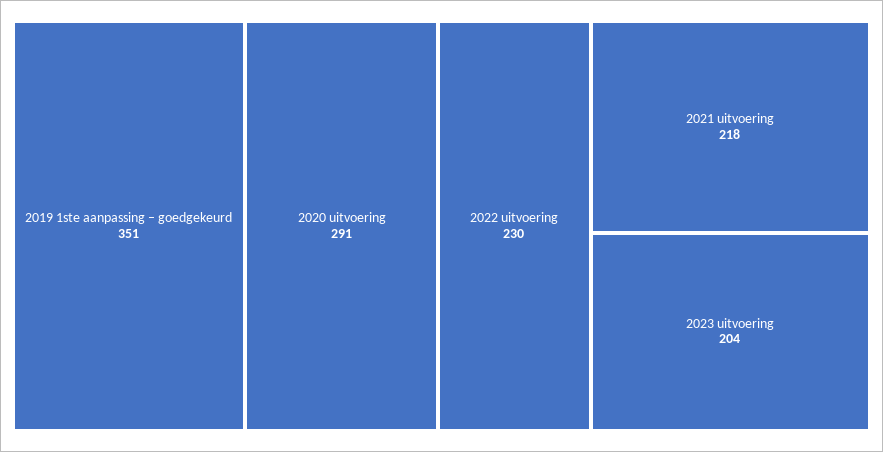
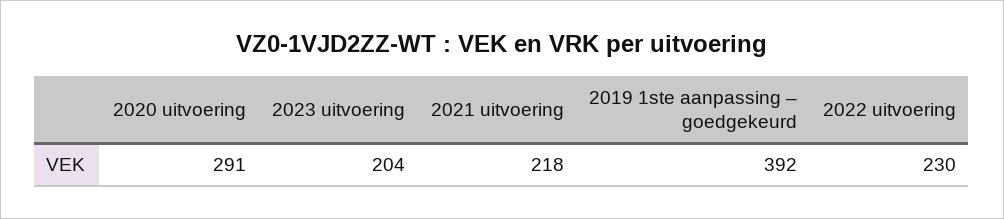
  {
-   "2019 1ste aanpassing – goedgekeurd": 351,
+   "2019 1ste aanpassing – goedgekeurd": 392,
    "2020 uitvoering": 291,
    "2022 uitvoering": 230,
    "2021 uitvoering": 218,
    "2023 uitvoering": 204
  }

